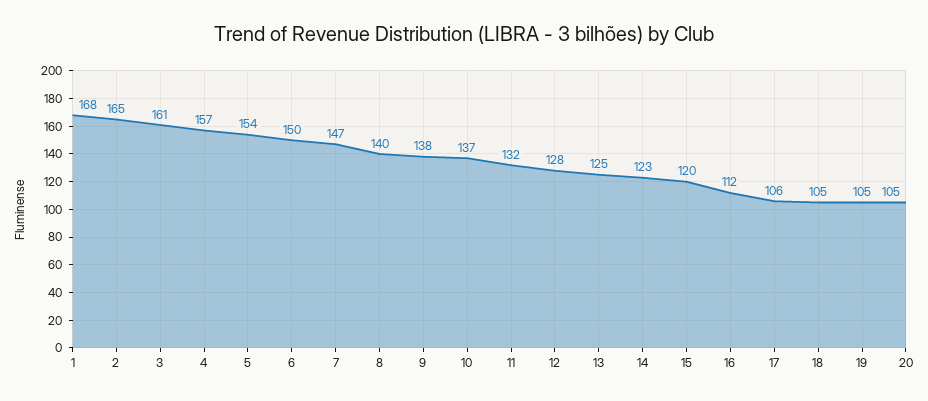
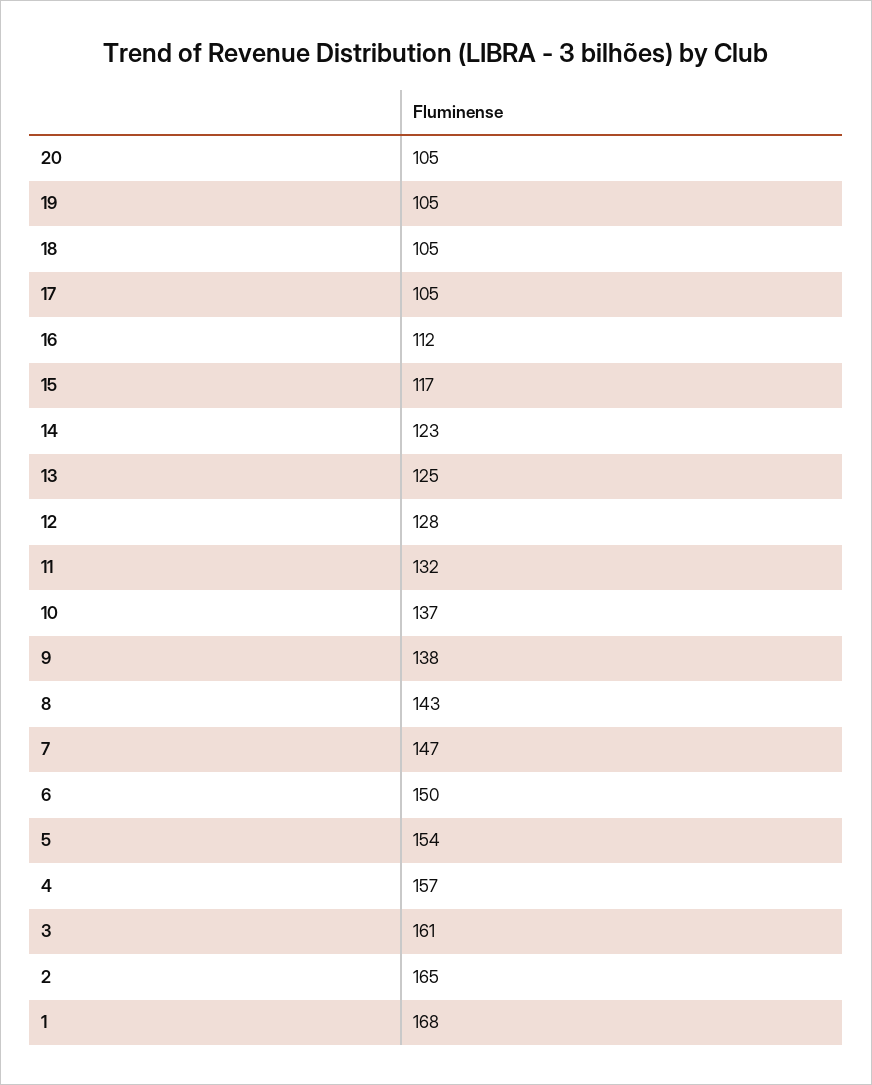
  {
    "1": 168,
    "2": 165,
    "3": 161,
    "4": 157,
    "5": 154,
    "6": 150,
    "7": 147,
-   "8": 140,
+   "8": 143,
    "9": 138,
    "10": 137,
    "11": 132,
    "12": 128,
    "13": 125,
    "14": 123,
-   "15": 120,
+   "15": 117,
    "16": 112,
-   "17": 106,
+   "17": 105,
    "18": 105,
    "19": 105,
    "20": 105
  }

